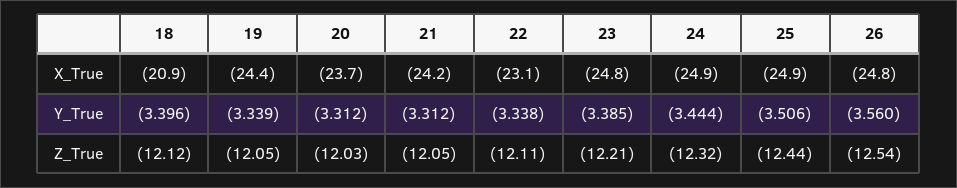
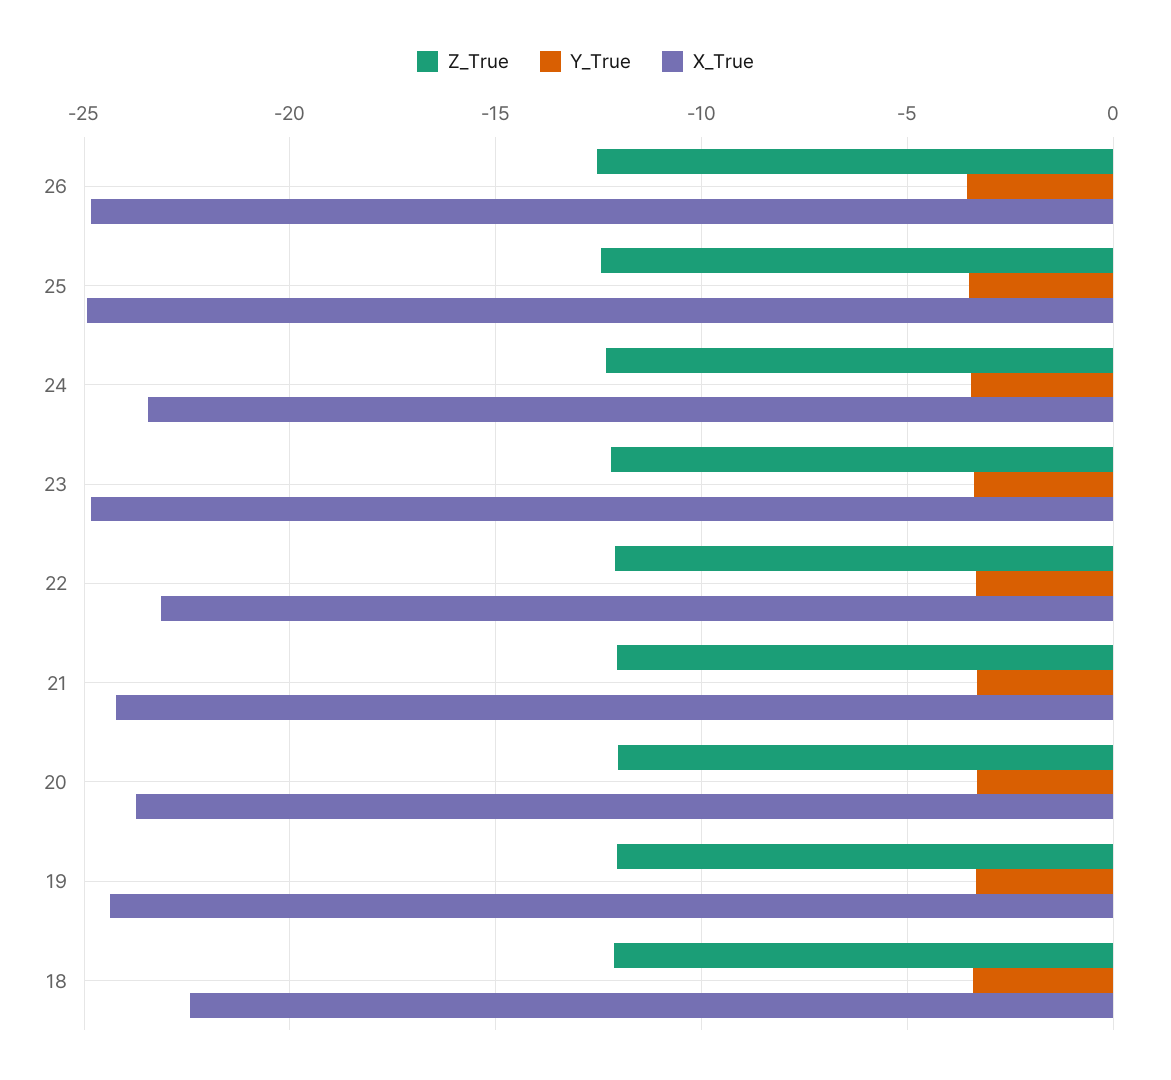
  {
    "X_True": {
-     "18": -20.9,
+     "18": -22.5,
      "19": -24.4,
      "20": -23.7,
      "21": -24.2,
      "22": -23.1,
      "23": -24.8,
-     "24": -24.9,
+     "24": -23.5,
      "25": -24.9,
      "26": -24.8
    },
    "Y_True": {
      "18": -3.396,
      "19": -3.339,
      "20": -3.312,
      "21": -3.312,
      "22": -3.338,
      "23": -3.385,
      "24": -3.444,
      "25": -3.506,
      "26": -3.56
    },
    "Z_True": {
      "18": -12.12,
      "19": -12.05,
      "20": -12.03,
      "21": -12.05,
      "22": -12.11,
      "23": -12.21,
      "24": -12.32,
      "25": -12.44,
      "26": -12.54
    }
  }

